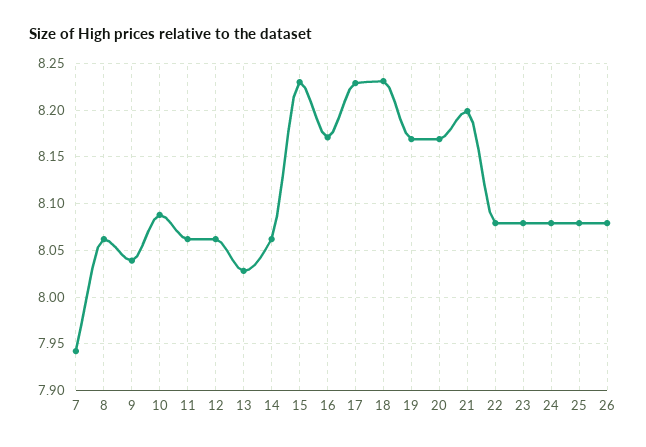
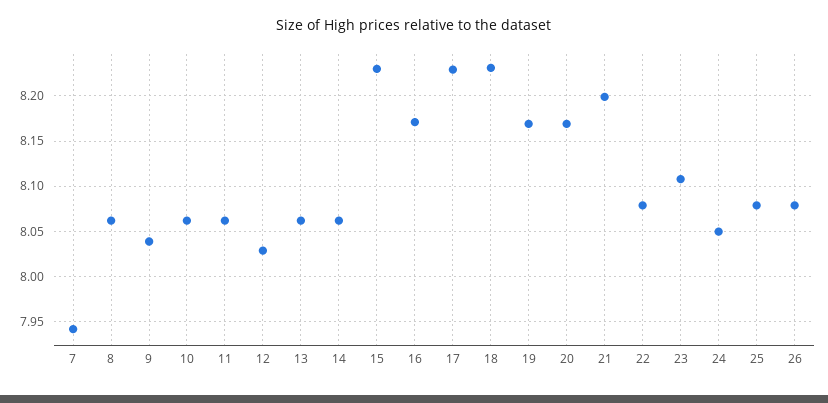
  {
    "7": 7.94,
    "8": 8.06,
    "9": 8.04,
-   "10": 8.09,
+   "10": 8.06,
    "11": 8.06,
-   "12": 8.06,
+   "12": 8.03,
-   "13": 8.03,
+   "13": 8.06,
    "14": 8.06,
    "15": 8.23,
    "16": 8.17,
    "17": 8.23,
    "18": 8.23,
    "19": 8.17,
    "20": 8.17,
    "21": 8.2,
    "22": 8.08,
-   "23": 8.08,
+   "23": 8.11,
-   "24": 8.08,
+   "24": 8.05,
    "25": 8.08,
    "26": 8.08
  }

